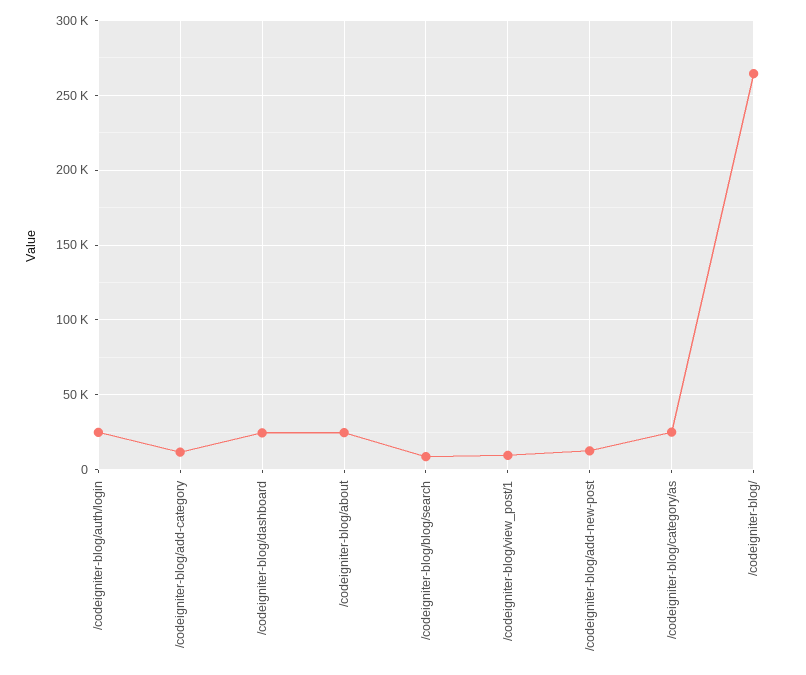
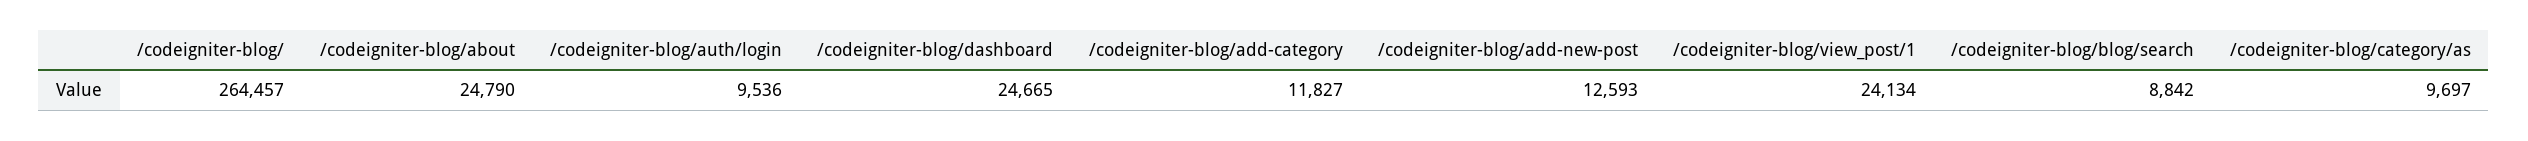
  {
-   "/codeigniter-blog/auth/login": 25000,
+   "/codeigniter-blog/auth/login": 9536,
    "/codeigniter-blog/add-category": 11827,
    "/codeigniter-blog/dashboard": 24665,
    "/codeigniter-blog/about": 24790,
    "/codeigniter-blog/blog/search": 8842,
-   "/codeigniter-blog/view_post/1": 10000,
+   "/codeigniter-blog/view_post/1": 24134,
    "/codeigniter-blog/add-new-post": 12593,
-   "/codeigniter-blog/category/as": 25000,
+   "/codeigniter-blog/category/as": 9697,
    "/codeigniter-blog/": 264457
  }

